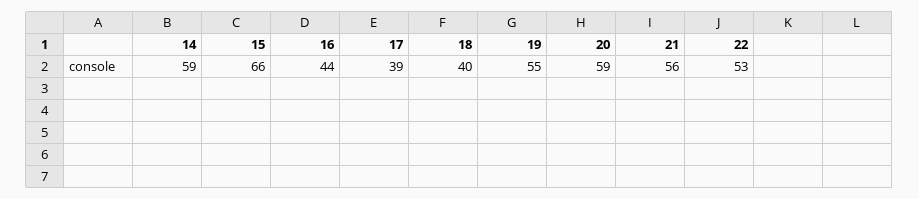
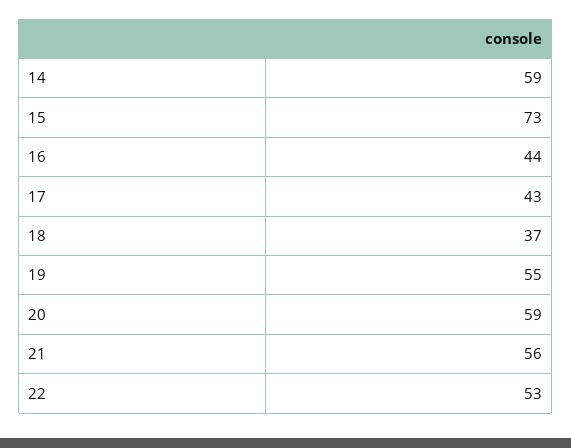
  {
    "14": 59,
-   "15": 66,
+   "15": 73,
    "16": 44,
-   "17": 39,
+   "17": 43,
-   "18": 40,
+   "18": 37,
    "19": 55,
    "20": 59,
    "21": 56,
    "22": 53
  }

